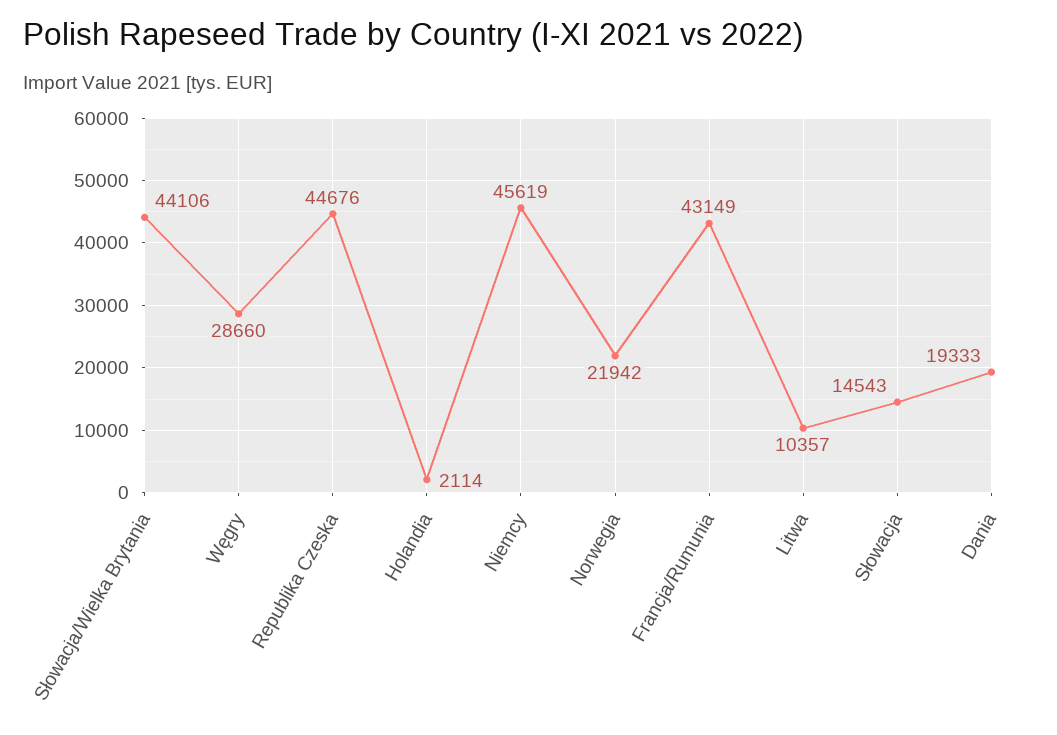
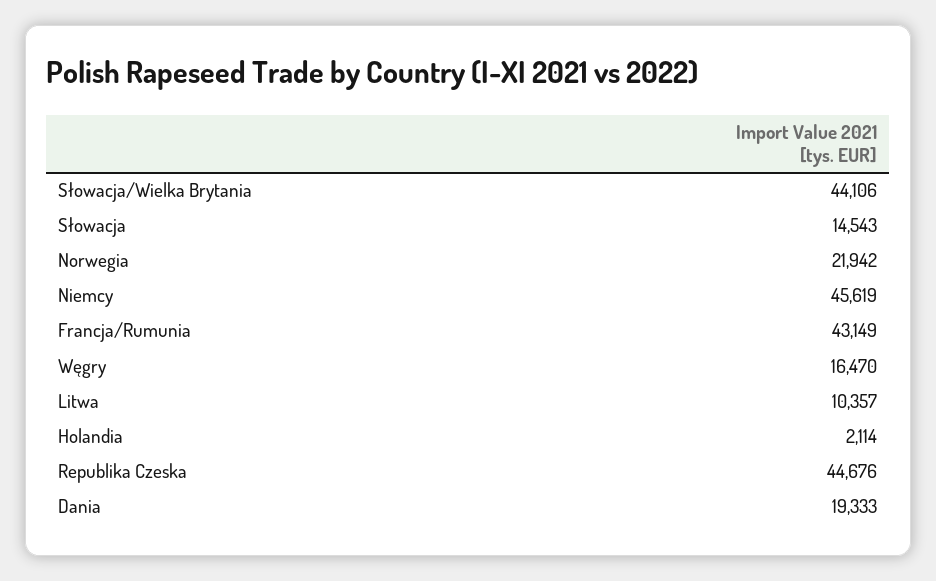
  {
    "Słowacja/Wielka Brytania": 44106,
-   "Węgry": 28660,
+   "Węgry": 16470,
    "Republika Czeska": 44676,
    "Holandia": 2114,
    "Niemcy": 45619,
    "Norwegia": 21942,
    "Francja/Rumunia": 43149,
    "Litwa": 10357,
    "Słowacja": 14543,
    "Dania": 19333
  }

